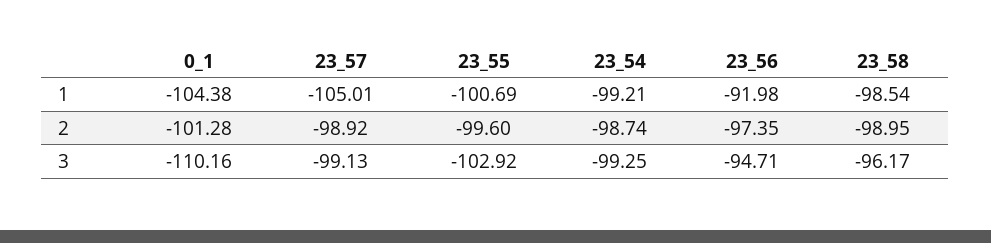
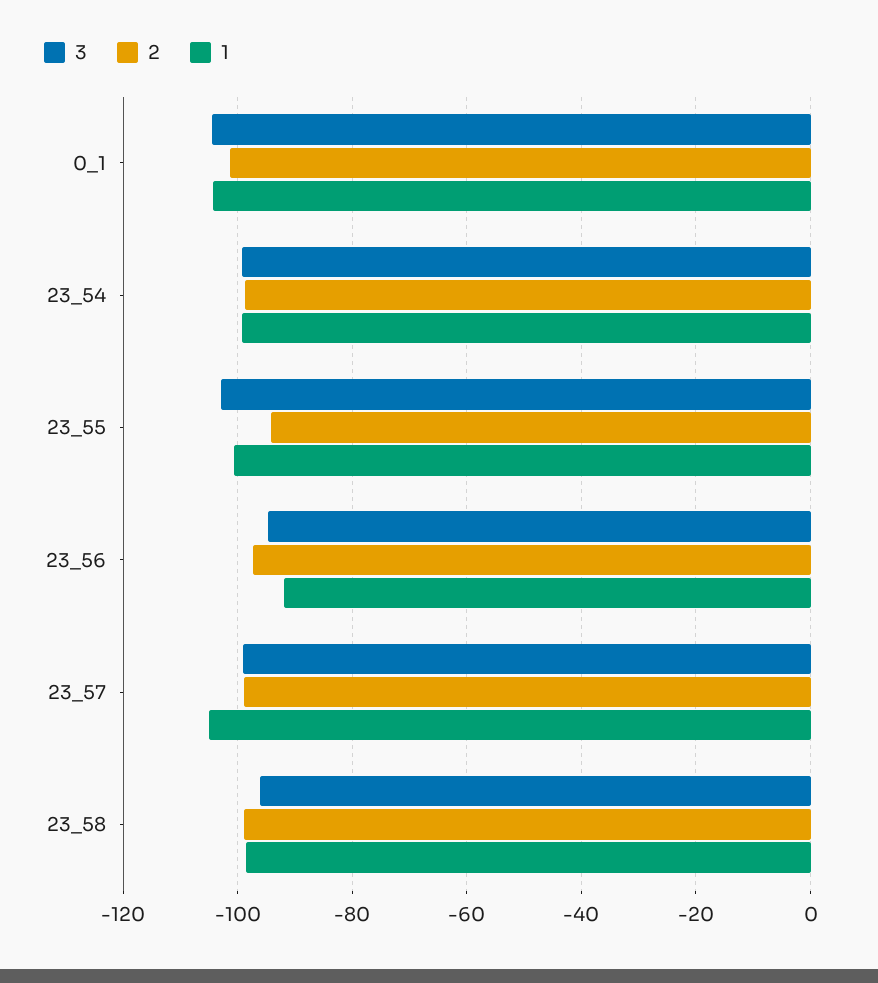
  {
    "1": {
      "0_1": -104.38,
      "23_57": -105.01,
      "23_55": -100.69,
      "23_54": -99.21,
      "23_56": -91.98,
      "23_58": -98.54
    },
    "2": {
      "0_1": -101.28,
      "23_57": -98.92,
-     "23_55": -99.6,
+     "23_55": -94,
      "23_54": -98.74,
      "23_56": -97.35,
      "23_58": -98.95
    },
    "3": {
-     "0_1": -110.16,
+     "0_1": -104,
      "23_57": -99.13,
      "23_55": -102.92,
      "23_54": -99.25,
      "23_56": -94.71,
      "23_58": -96.17
    }
  }

